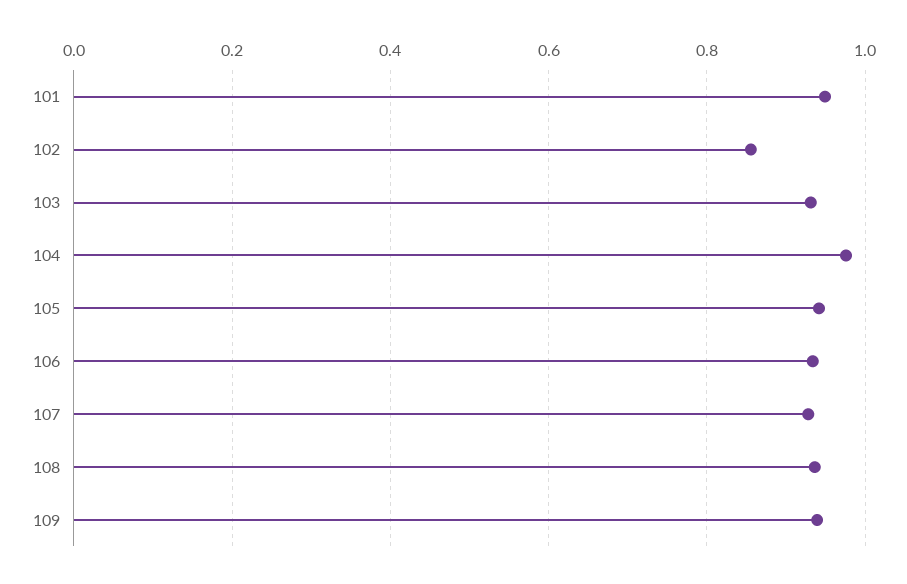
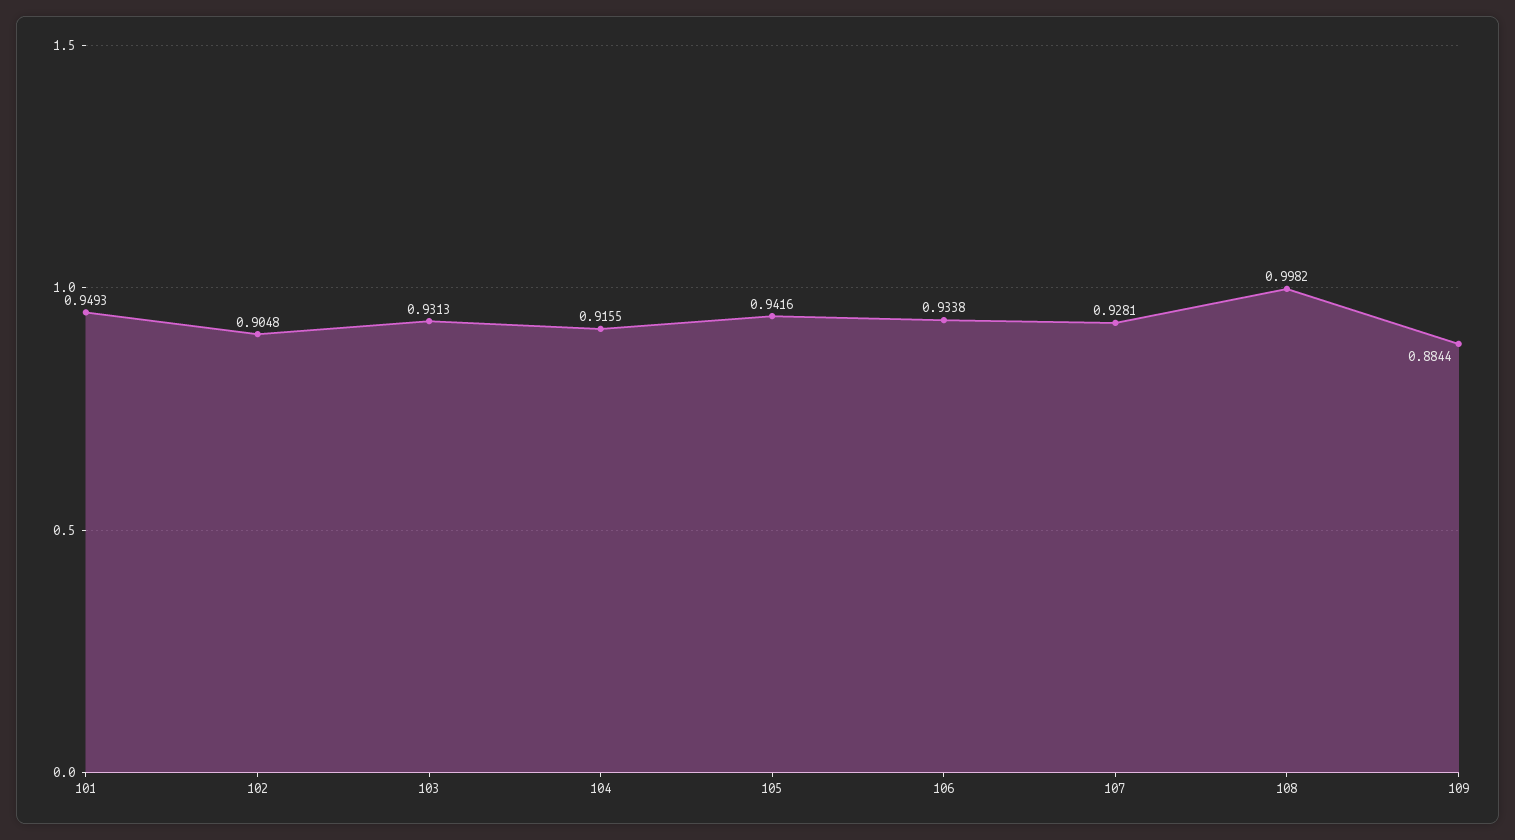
  {
    "101": 0.9493,
-   "102": 0.86,
+   "102": 0.9048,
    "103": 0.9313,
-   "104": 0.98,
+   "104": 0.9155,
    "105": 0.9416,
    "106": 0.9338,
    "107": 0.9281,
-   "108": 0.94,
+   "108": 0.9982,
-   "109": 0.94
+   "109": 0.8844
  }

